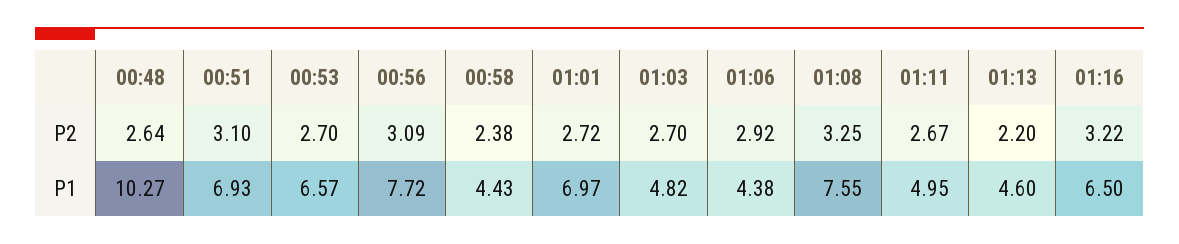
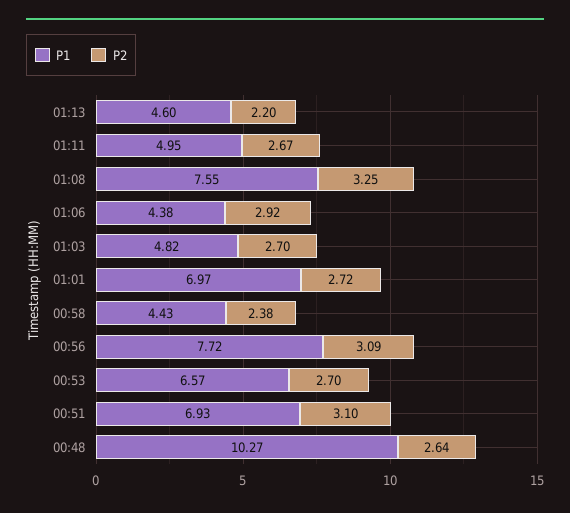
  {
    "P2": {
      "00:48": 2.64,
      "00:51": 3.1,
      "00:53": 2.7,
      "00:56": 3.09,
      "00:58": 2.38,
      "01:01": 2.72,
      "01:03": 2.7,
      "01:06": 2.92,
      "01:08": 3.25,
      "01:11": 2.67,
-     "01:13": 2.2,
+     "01:13": 2.2
-     "01:16": 3.22
    },
    "P1": {
      "00:48": 10.27,
      "00:51": 6.93,
      "00:53": 6.57,
      "00:56": 7.72,
      "00:58": 4.43,
      "01:01": 6.97,
      "01:03": 4.82,
      "01:06": 4.38,
      "01:08": 7.55,
      "01:11": 4.95,
-     "01:13": 4.6,
+     "01:13": 4.6
-     "01:16": 6.5
    }
  }

